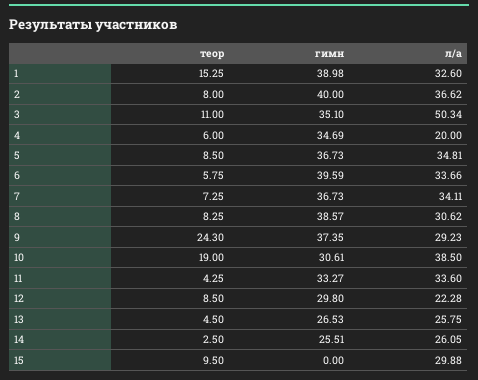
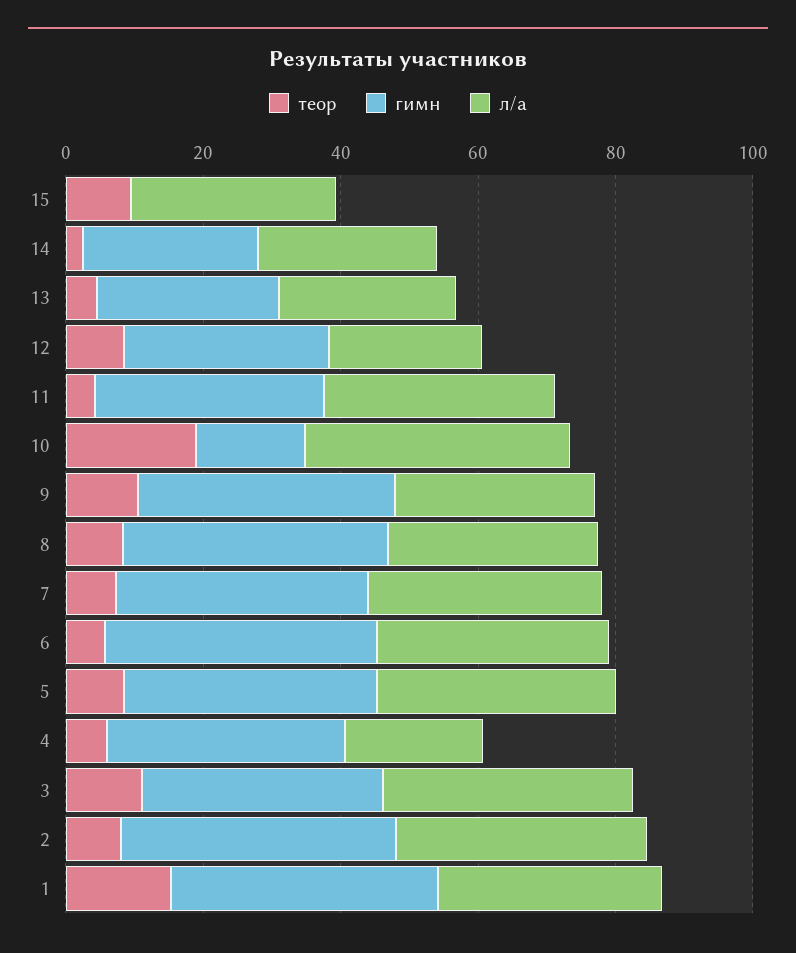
  {
    "теор": {
      "1": 15.25,
      "2": 8,
      "3": 11,
      "4": 6,
      "5": 8.5,
      "6": 5.75,
      "7": 7.25,
      "8": 8.25,
-     "9": 24.3,
+     "9": 10,
      "10": 19,
      "11": 4.25,
      "12": 8.5,
      "13": 4.5,
      "14": 2.5,
      "15": 9.5
    },
    "гимн": {
      "1": 38.98,
      "2": 40,
      "3": 35.1,
      "4": 34.69,
      "5": 36.73,
      "6": 39.59,
      "7": 36.73,
      "8": 38.57,
      "9": 37.35,
-     "10": 30.61,
+     "10": 15,
      "11": 33.27,
      "12": 29.8,
      "13": 26.53,
      "14": 25.51,
      "15": 0
    },
    "л/а": {
      "1": 32.6,
      "2": 36.62,
-     "3": 50.34,
+     "3": 35,
      "4": 20,
      "5": 34.81,
      "6": 33.66,
      "7": 34.11,
      "8": 30.62,
      "9": 29.23,
      "10": 38.5,
      "11": 33.6,
      "12": 22.28,
      "13": 25.75,
      "14": 26.05,
      "15": 29.88
    }
  }

